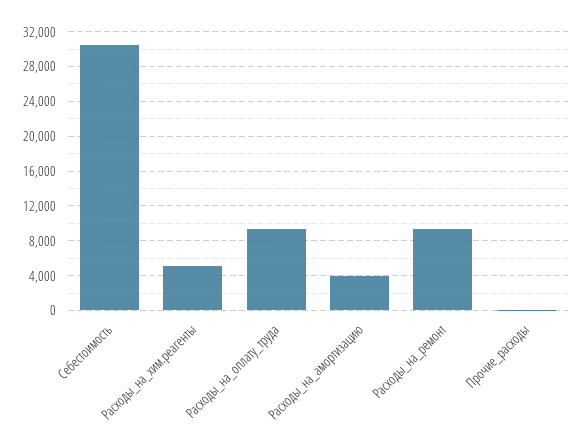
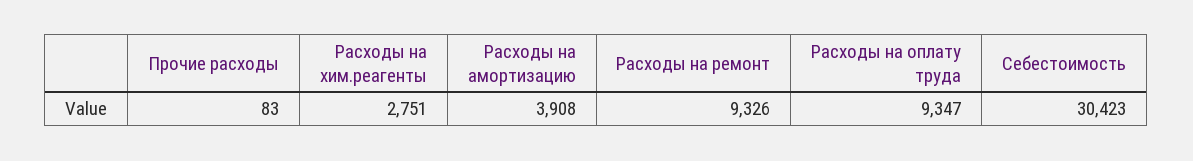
  {
    "Себестоимость": 30423,
-   "Расходы_на_хим.реагенты": 5000,
+   "Расходы_на_хим.реагенты": 2751,
    "Расходы_на_оплату_труда": 9347,
    "Расходы_на_амортизацию": 3908,
    "Расходы_на_ремонт": 9326,
    "Прочие_расходы": 83
  }

